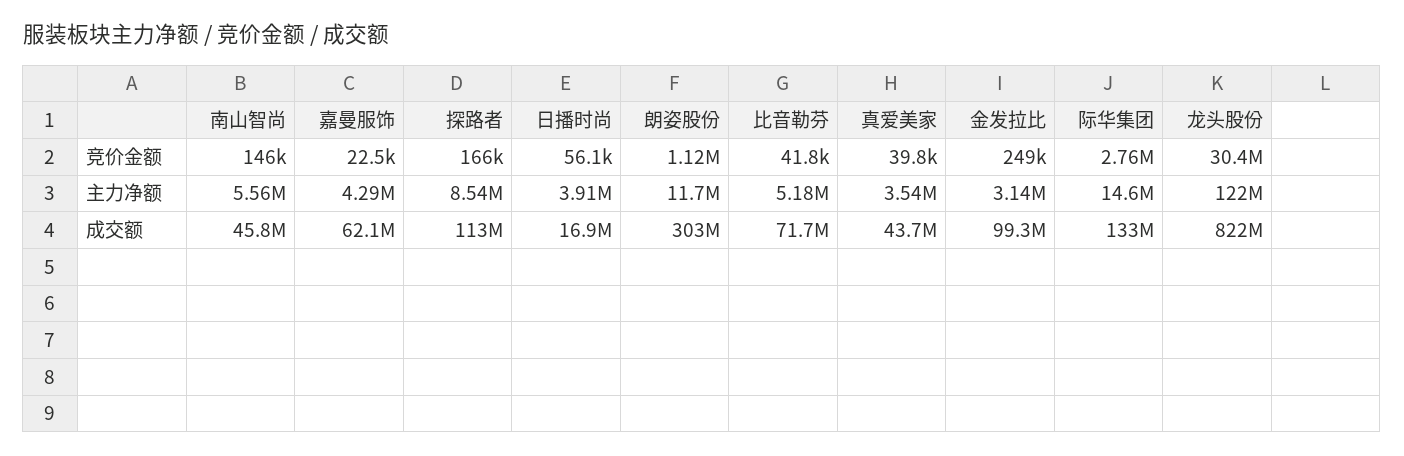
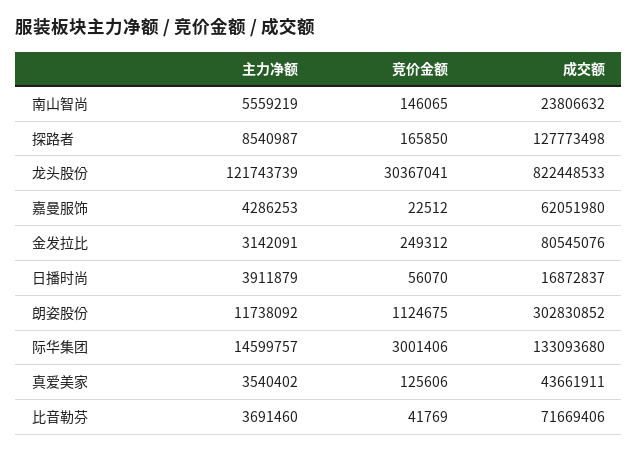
  {
    "南山智尚": {
      "竞价金额": 146065,
      "主力净额": 5559219,
-     "成交额": 45800000
+     "成交额": 23806632
    },
    "嘉曼服饰": {
      "竞价金额": 22512,
      "主力净额": 4286253,
      "成交额": 62051980
    },
    "探路者": {
      "竞价金额": 165850,
      "主力净额": 8540987,
-     "成交额": 113000000
+     "成交额": 127773498
    },
    "日播时尚": {
      "竞价金额": 56070,
      "主力净额": 3911879,
      "成交额": 16872837
    },
    "朗姿股份": {
      "竞价金额": 1124675,
      "主力净额": 11738092,
      "成交额": 302830852
    },
    "比音勒芬": {
      "竞价金额": 41769,
-     "主力净额": 5180000,
+     "主力净额": 3691460,
      "成交额": 71669406
    },
    "真爱美家": {
-     "竞价金额": 39800,
+     "竞价金额": 125606,
      "主力净额": 3540402,
      "成交额": 43661911
    },
    "金发拉比": {
      "竞价金额": 249312,
      "主力净额": 3142091,
-     "成交额": 99300000
+     "成交额": 80545076
    },
    "际华集团": {
-     "竞价金额": 2760000,
+     "竞价金额": 3001406,
      "主力净额": 14599757,
      "成交额": 133093680
    },
    "龙头股份": {
      "竞价金额": 30367041,
      "主力净额": 121743739,
      "成交额": 822448533
    }
  }

